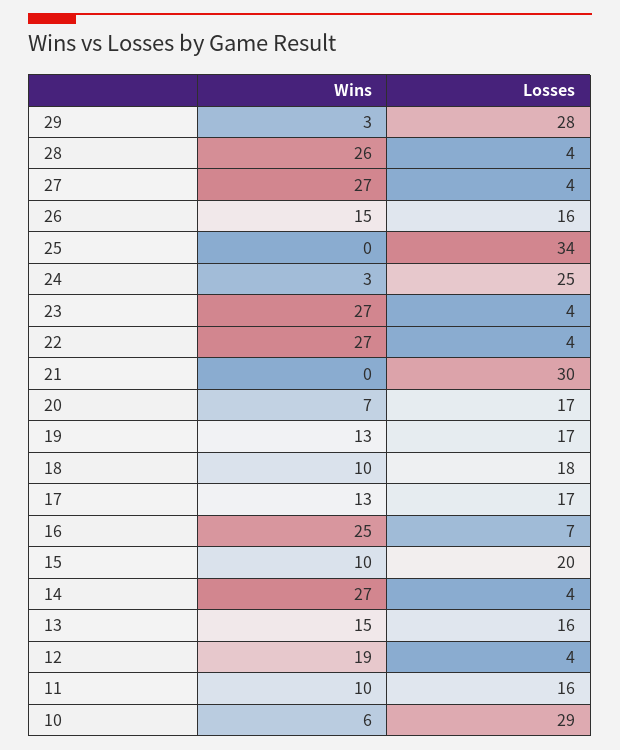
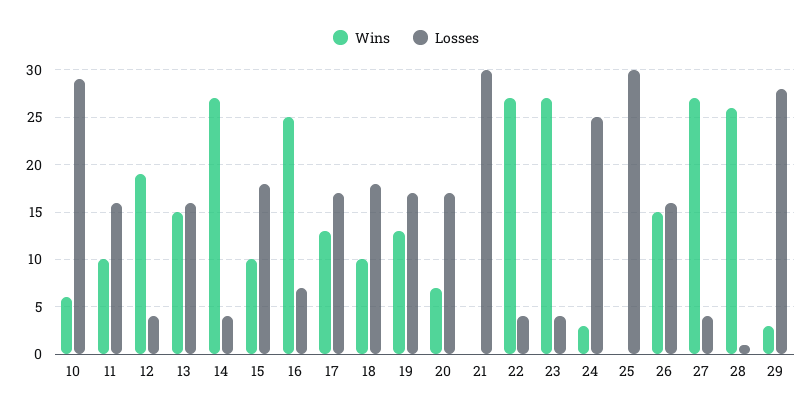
  {
    "Wins": {
      "29": 3,
      "28": 26,
      "27": 27,
      "26": 15,
      "25": 0,
      "24": 3,
      "23": 27,
      "22": 27,
      "21": 0,
      "20": 7,
      "19": 13,
      "18": 10,
      "17": 13,
      "16": 25,
      "15": 10,
      "14": 27,
      "13": 15,
      "12": 19,
      "11": 10,
      "10": 6
    },
    "Losses": {
      "29": 28,
-     "28": 4,
+     "28": 1,
      "27": 4,
      "26": 16,
-     "25": 34,
+     "25": 30,
      "24": 25,
      "23": 4,
      "22": 4,
      "21": 30,
      "20": 17,
      "19": 17,
      "18": 18,
      "17": 17,
      "16": 7,
-     "15": 20,
+     "15": 18,
      "14": 4,
      "13": 16,
      "12": 4,
      "11": 16,
      "10": 29
    }
  }

